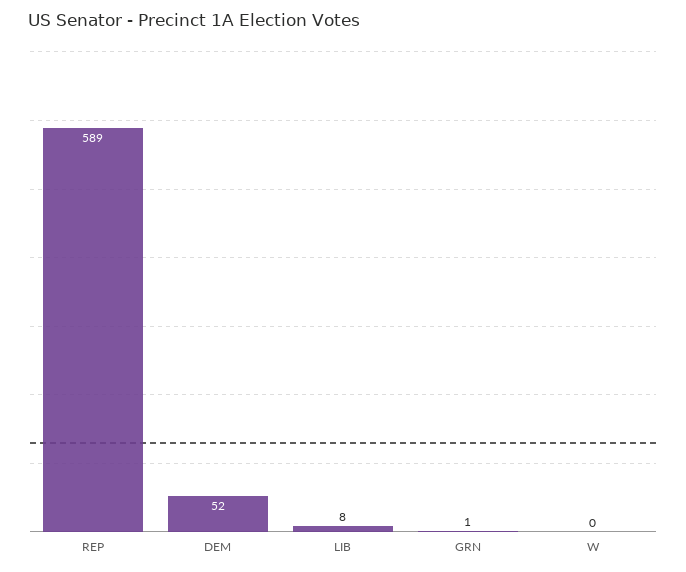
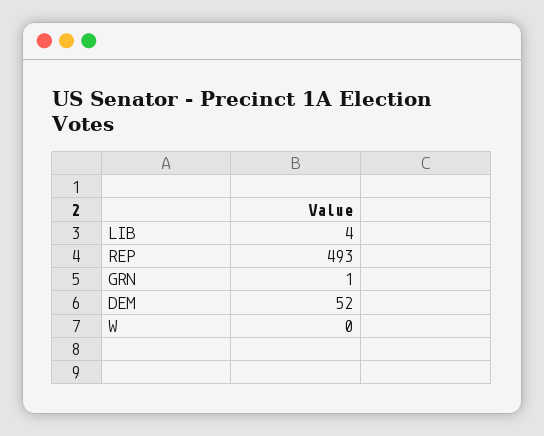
  {
-   "REP": 589,
+   "REP": 493,
    "DEM": 52,
-   "LIB": 8,
+   "LIB": 4,
    "GRN": 1,
    "W": 0
  }

